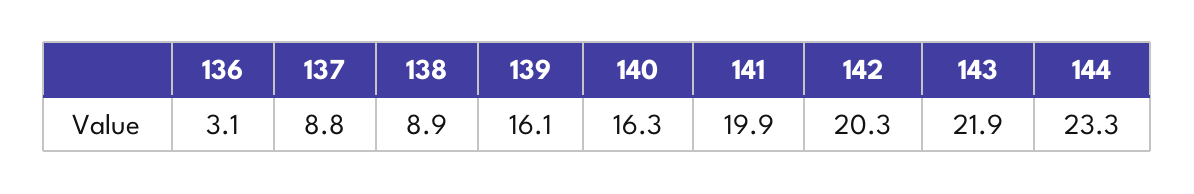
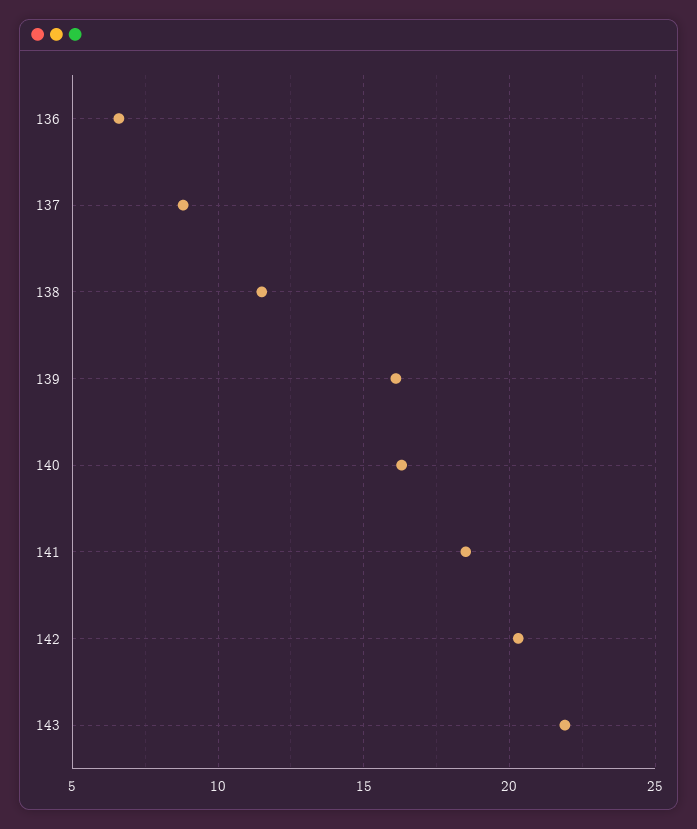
  {
-   "136": 3.1,
+   "136": 6.5,
    "137": 8.8,
-   "138": 8.9,
+   "138": 11.5,
    "139": 16.1,
    "140": 16.3,
-   "141": 19.9,
+   "141": 18.5,
    "142": 20.3,
-   "143": 21.9,
+   "143": 21.9
-   "144": 23.3
  }

